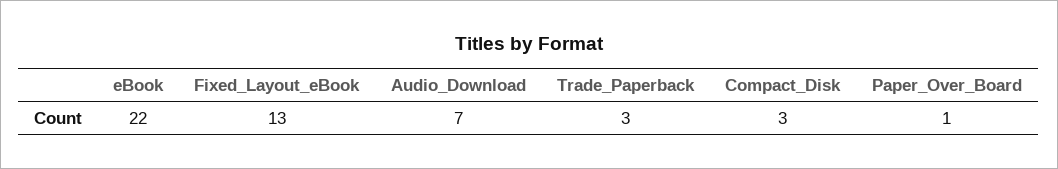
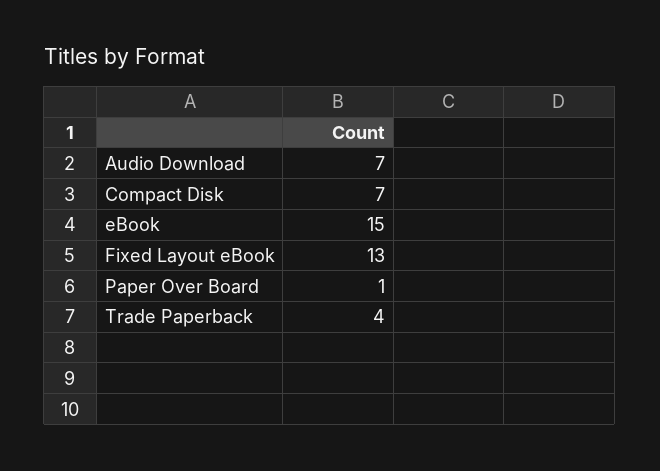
  {
-   "eBook": 22,
+   "eBook": 15,
    "Fixed_Layout_eBook": 13,
    "Audio_Download": 7,
-   "Trade_Paperback": 3,
+   "Trade_Paperback": 4,
-   "Compact_Disk": 3,
+   "Compact_Disk": 7,
    "Paper_Over_Board": 1
  }

